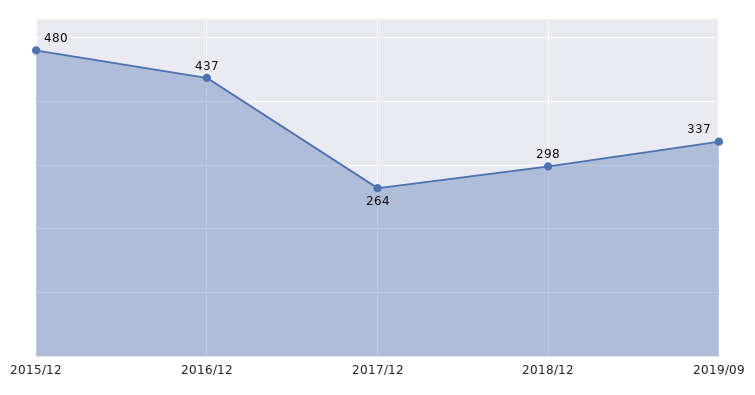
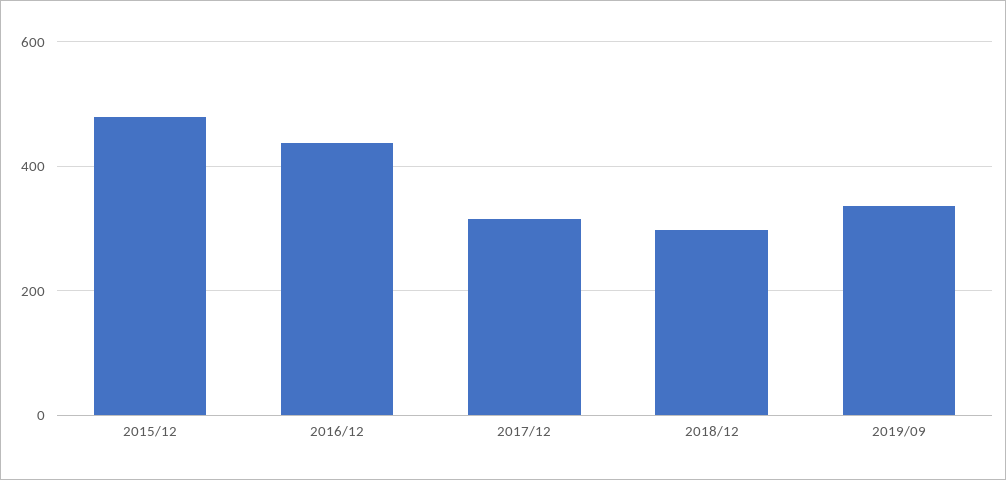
  {
    "2015/12": 480,
    "2016/12": 437,
-   "2017/12": 264,
+   "2017/12": 320,
    "2018/12": 298,
    "2019/09": 337
  }

